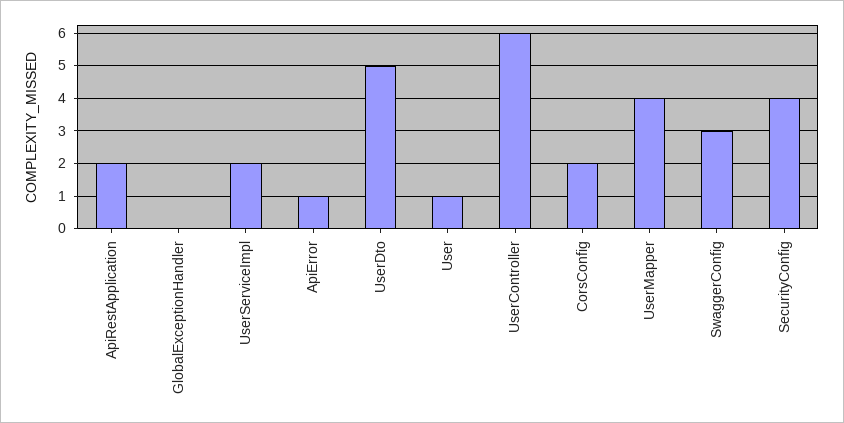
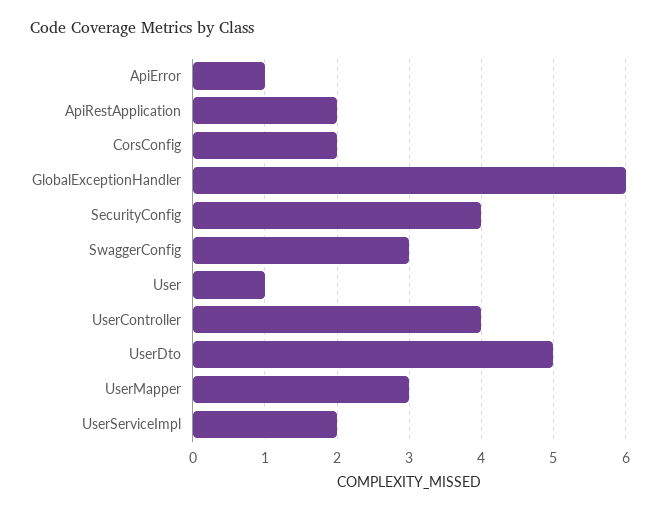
  {
    "ApiRestApplication": 2,
-   "GlobalExceptionHandler": 0,
+   "GlobalExceptionHandler": 6,
    "UserServiceImpl": 2,
    "ApiError": 1,
    "UserDto": 5,
    "User": 1,
-   "UserController": 6,
+   "UserController": 4,
    "CorsConfig": 2,
-   "UserMapper": 4,
+   "UserMapper": 3,
    "SwaggerConfig": 3,
    "SecurityConfig": 4
  }

